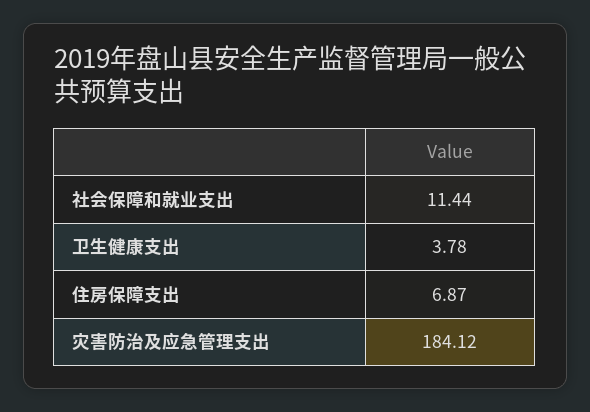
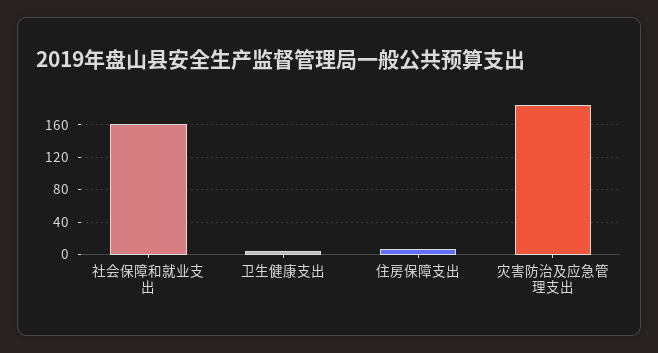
  {
-   "社会保障和就业支出": 11.44,
+   "社会保障和就业支出": 160,
    "卫生健康支出": 3.78,
    "住房保障支出": 6.87,
    "灾害防治及应急管理支出": 184.12
  }

